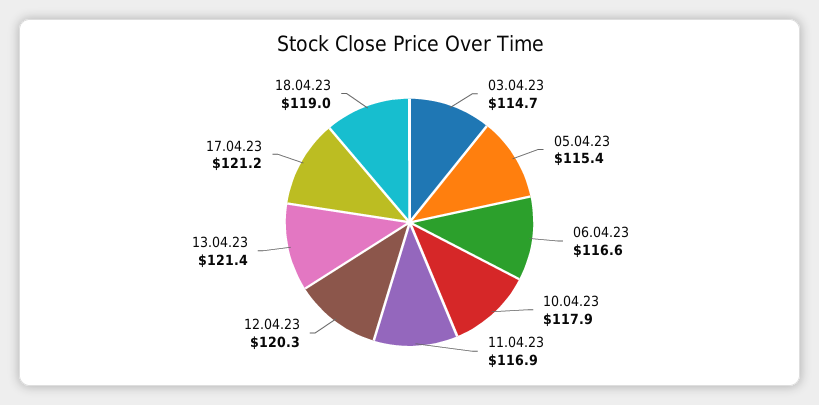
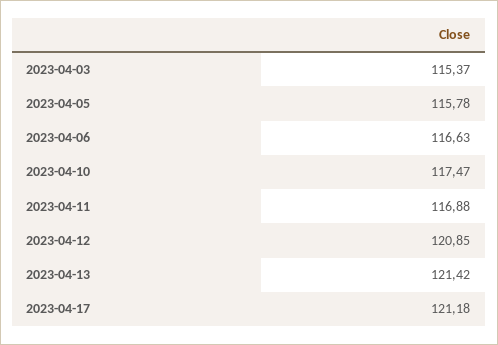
  {
-   "03.04.23": 114.7,
+   "03.04.23": 115.37,
-   "05.04.23": 115.4,
+   "05.04.23": 115.78,
    "06.04.23": 116.63,
-   "10.04.23": 117.9,
+   "10.04.23": 117.47,
    "11.04.23": 116.88,
-   "12.04.23": 120.3,
+   "12.04.23": 120.85,
    "13.04.23": 121.42,
-   "17.04.23": 121.18,
+   "17.04.23": 121.18
-   "18.04.23": 119
  }

